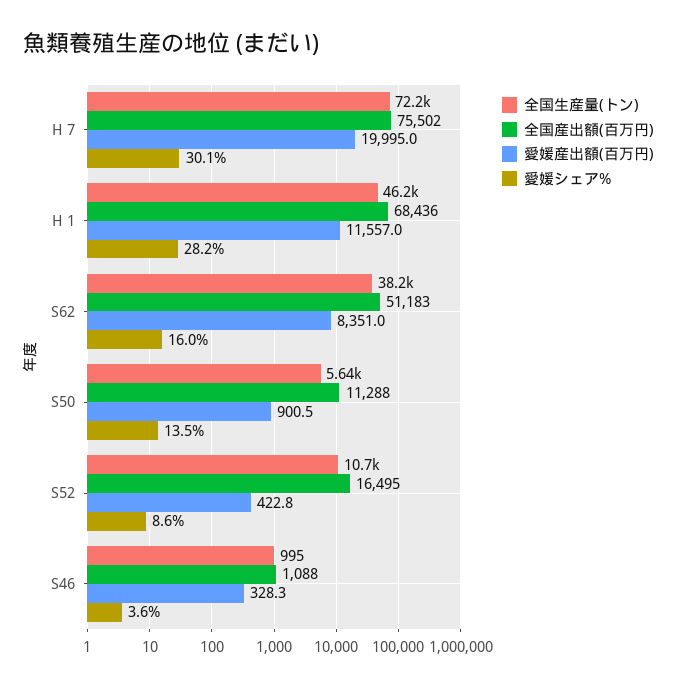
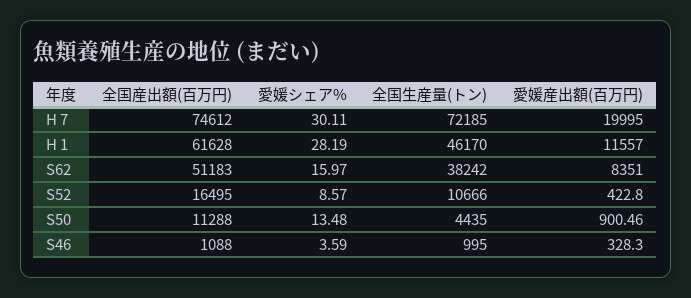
  {
    "全国生産量(トン)": {
      "H 7": 72185,
      "H 1": 46170,
      "S62": 38242,
-     "S50": 5640,
+     "S50": 4435,
      "S52": 10666,
      "S46": 995
    },
    "全国産出額(百万円)": {
-     "H 7": 75502,
+     "H 7": 74612,
-     "H 1": 68436,
+     "H 1": 61628,
      "S62": 51183,
      "S50": 11288,
      "S52": 16495,
      "S46": 1088
    },
    "愛媛産出額(百万円)": {
      "H 7": 19995,
      "H 1": 11557,
      "S62": 8351,
      "S50": 900.46,
      "S52": 422.8,
      "S46": 328.3
    },
    "愛媛シェア%": {
      "H 7": 30.11,
      "H 1": 28.19,
      "S62": 15.97,
      "S50": 13.48,
      "S52": 8.57,
      "S46": 3.59
    }
  }

